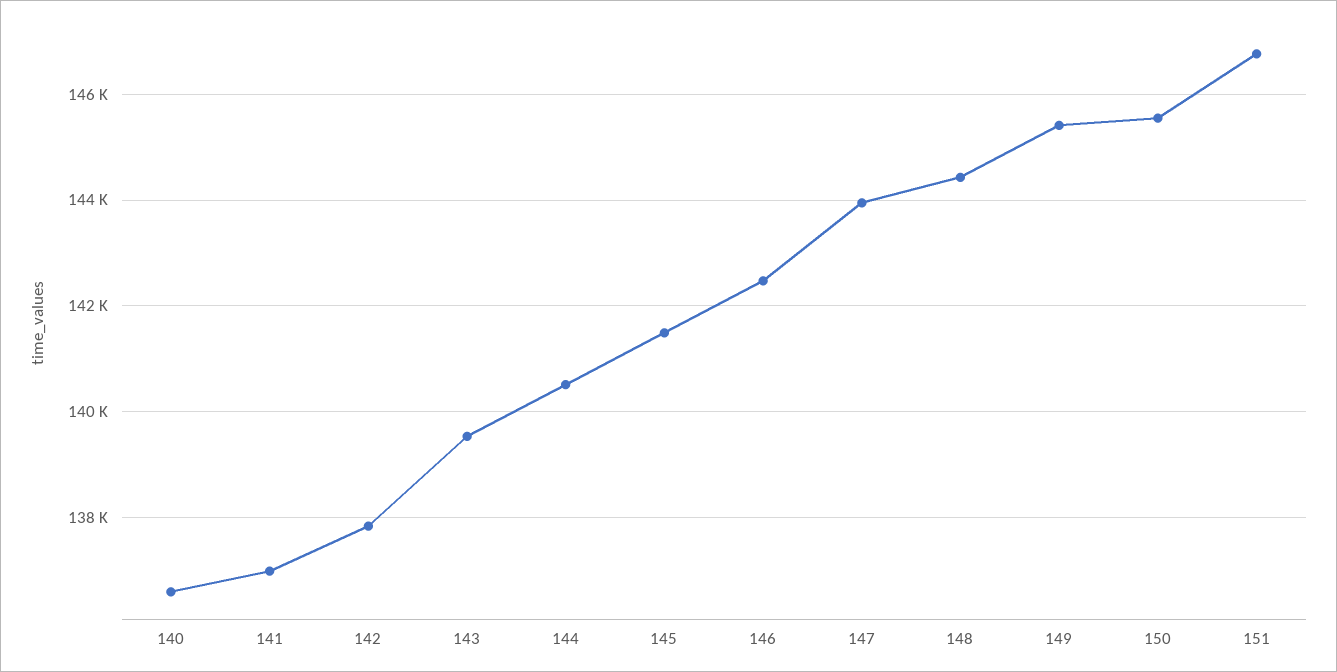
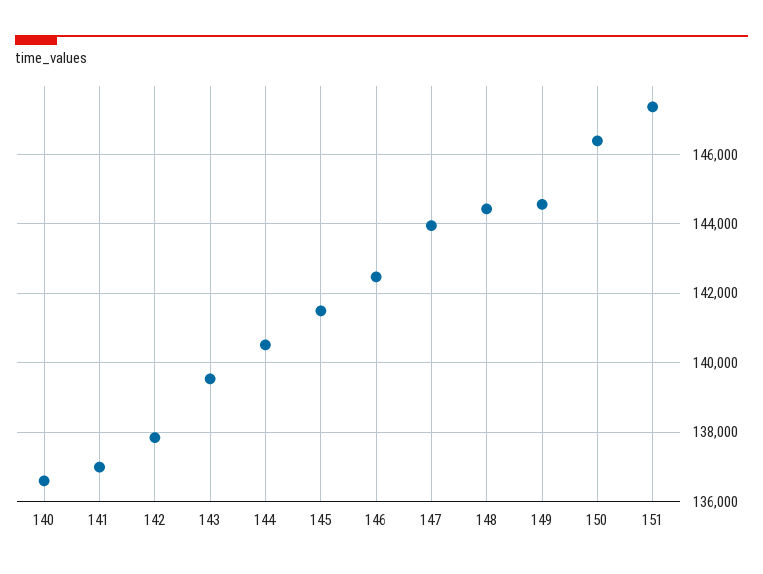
  {
    "140": 136600,
    "141": 137000,
    "142": 137800,
    "143": 139600,
    "144": 140600,
    "145": 141400,
    "146": 142400,
    "147": 144000,
    "148": 144400,
-   "149": 145400,
+   "149": 144600,
-   "150": 145600,
+   "150": 146400,
-   "151": 146800
+   "151": 147400
  }

